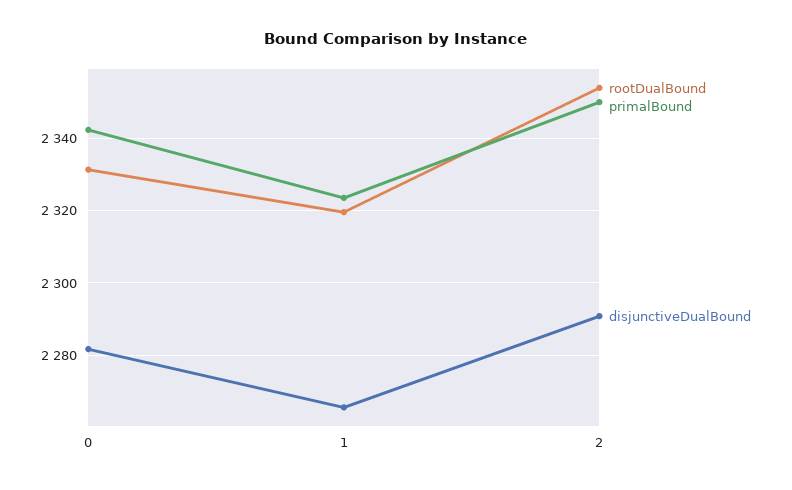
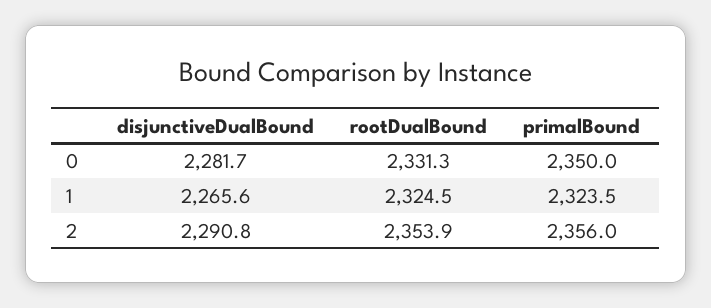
  {
    "rootDualBound": {
      "0": 2331.3,
-     "1": 2320,
+     "1": 2324.5,
      "2": 2353.9
    },
    "primalBound": {
-     "0": 2342,
+     "0": 2350,
      "1": 2323.5,
-     "2": 2350
+     "2": 2356
    },
    "disjunctiveDualBound": {
      "0": 2281.7,
      "1": 2265.6,
      "2": 2290.8
    }
  }

